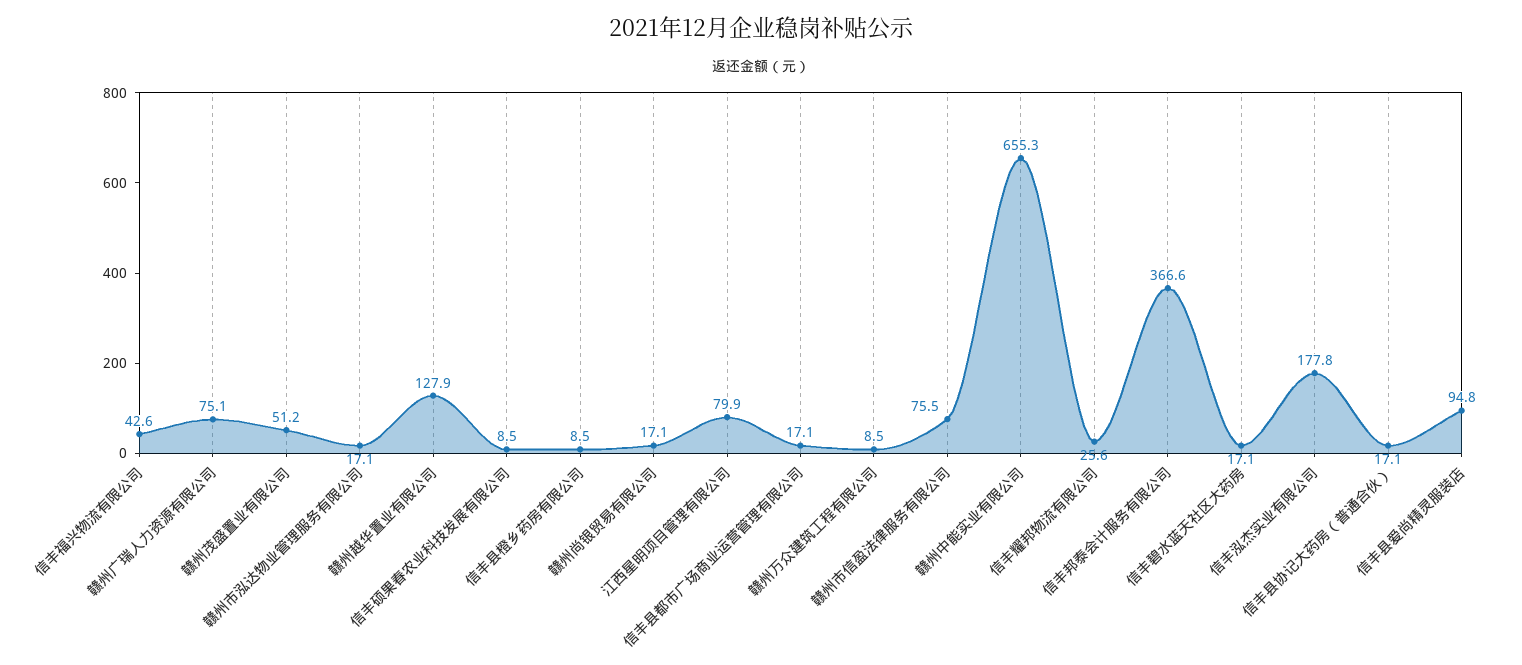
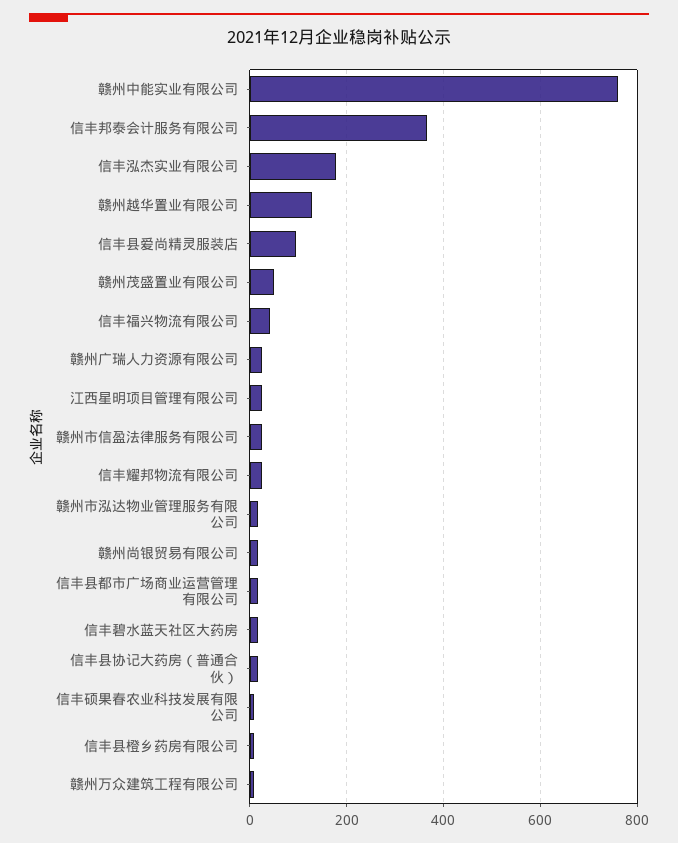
  {
    "信丰福兴物流有限公司": 42.6,
-   "赣州广瑞人力资源有限公司": 75.1,
+   "赣州广瑞人力资源有限公司": 20,
    "赣州茂盛置业有限公司": 51.2,
    "赣州市泓达物业管理服务有限公司": 17.1,
    "赣州越华置业有限公司": 127.9,
    "信丰硕果春农业科技发展有限公司": 8.5,
    "信丰县橙乡药房有限公司": 8.5,
    "赣州尚银贸易有限公司": 17.1,
-   "江西星明项目管理有限公司": 79.9,
+   "江西星明项目管理有限公司": 20,
    "信丰县都市广场商业运营管理有限公司": 17.1,
    "赣州万众建筑工程有限公司": 8.5,
-   "赣州市信盈法律服务有限公司": 75.5,
+   "赣州市信盈法律服务有限公司": 20,
-   "赣州中能实业有限公司": 655.3,
+   "赣州中能实业有限公司": 760,
    "信丰耀邦物流有限公司": 25.6,
    "信丰邦泰会计服务有限公司": 366.6,
    "信丰碧水蓝天社区大药房": 17.1,
    "信丰泓杰实业有限公司": 177.8,
    "信丰县协记大药房（普通合伙）": 17.1,
    "信丰县爱尚精灵服装店": 94.8
  }

